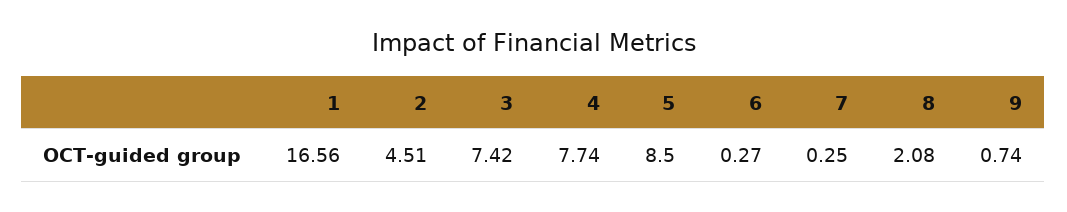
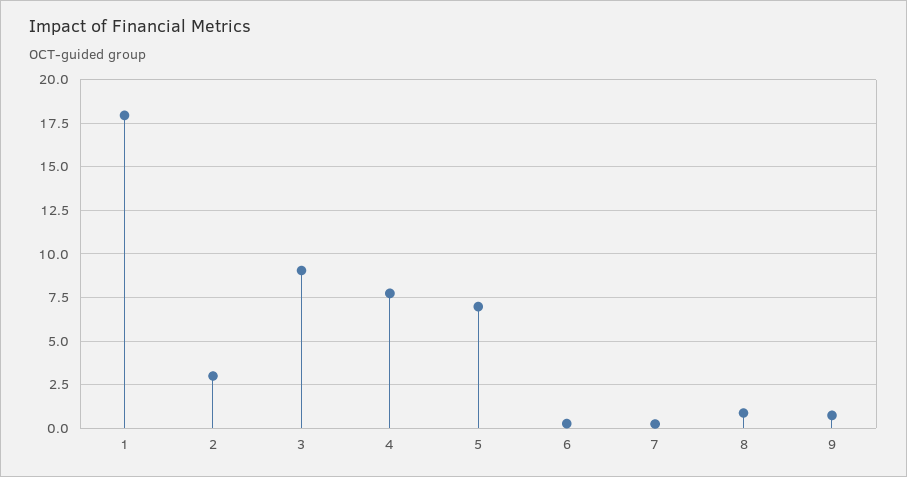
  {
-   "1": 16.56,
+   "1": 18,
-   "2": 4.51,
+   "2": 3,
-   "3": 7.42,
+   "3": 9,
    "4": 7.74,
-   "5": 8.5,
+   "5": 7,
    "6": 0.27,
    "7": 0.25,
-   "8": 2.08,
+   "8": 1,
    "9": 0.74
  }

